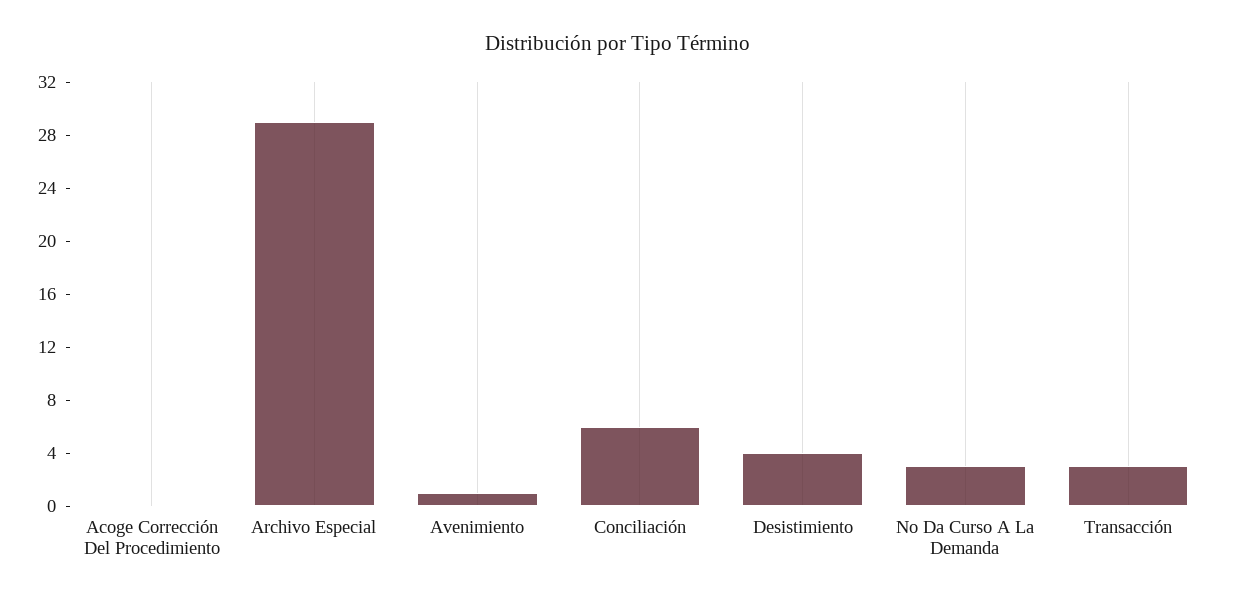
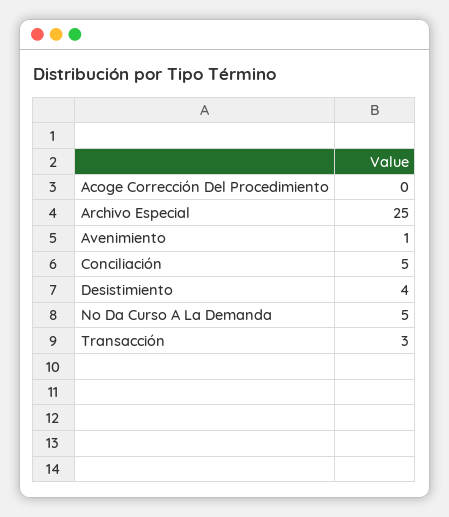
  {
    "Acoge Corrección Del Procedimiento": 0,
-   "Archivo Especial": 29,
+   "Archivo Especial": 25,
    "Avenimiento": 1,
-   "Conciliación": 6,
+   "Conciliación": 5,
    "Desistimiento": 4,
-   "No Da Curso A La Demanda": 3,
+   "No Da Curso A La Demanda": 5,
    "Transacción": 3
  }

